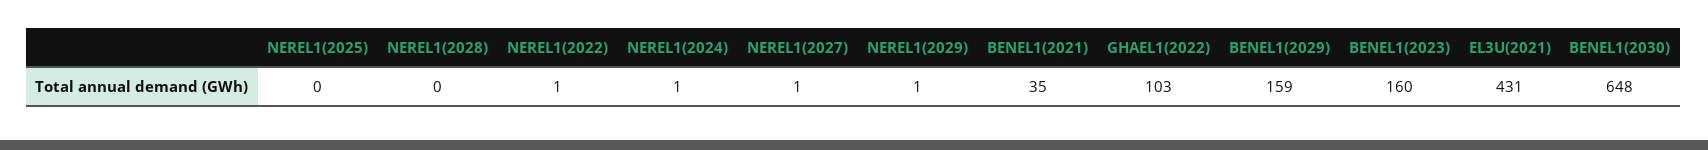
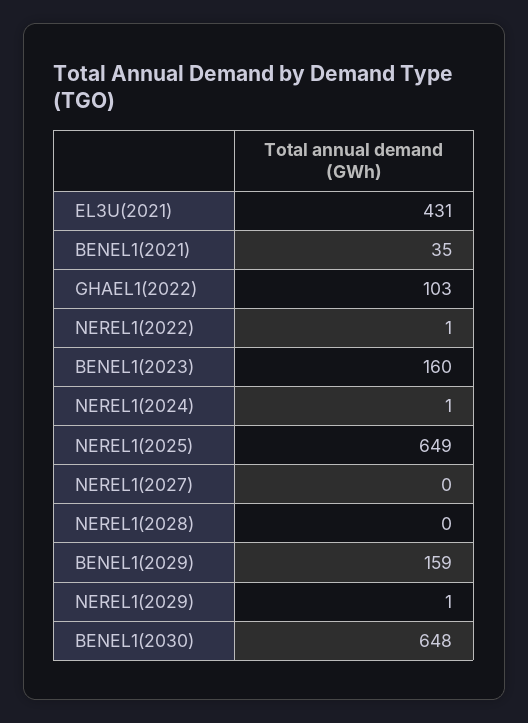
  {
-   "NEREL1(2025)": 0,
+   "NEREL1(2025)": 649,
    "NEREL1(2028)": 0,
    "NEREL1(2022)": 1,
    "NEREL1(2024)": 1,
-   "NEREL1(2027)": 1,
+   "NEREL1(2027)": 0,
    "NEREL1(2029)": 1,
    "BENEL1(2021)": 35,
    "GHAEL1(2022)": 103,
    "BENEL1(2029)": 159,
    "BENEL1(2023)": 160,
    "EL3U(2021)": 431,
    "BENEL1(2030)": 648
  }

